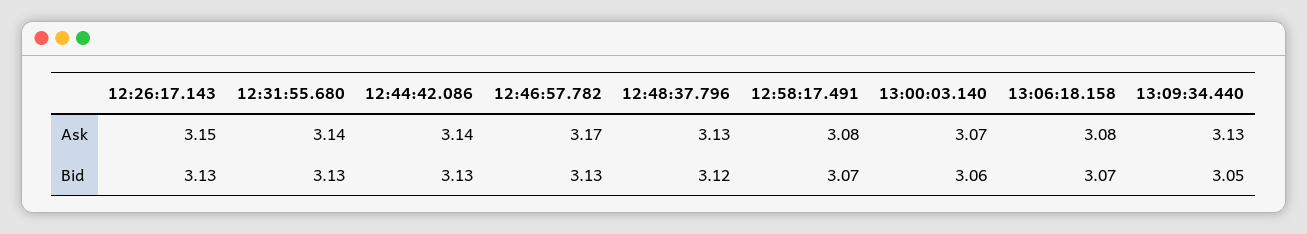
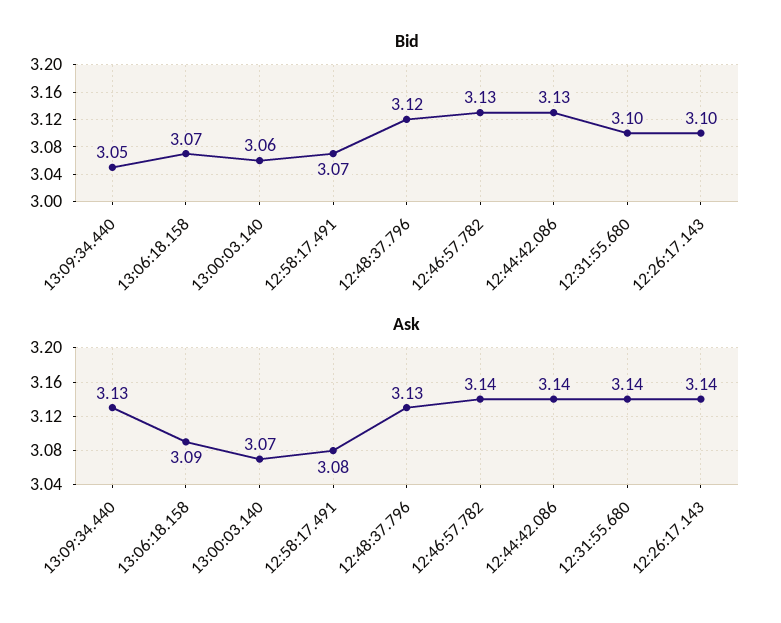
  {
    "Ask": {
-     "12:26:17.143": 3.15,
+     "12:26:17.143": 3.14,
      "12:31:55.680": 3.14,
      "12:44:42.086": 3.14,
-     "12:46:57.782": 3.17,
+     "12:46:57.782": 3.14,
      "12:48:37.796": 3.13,
      "12:58:17.491": 3.08,
      "13:00:03.140": 3.07,
-     "13:06:18.158": 3.08,
+     "13:06:18.158": 3.09,
      "13:09:34.440": 3.13
    },
    "Bid": {
-     "12:26:17.143": 3.13,
+     "12:26:17.143": 3.1,
-     "12:31:55.680": 3.13,
+     "12:31:55.680": 3.1,
      "12:44:42.086": 3.13,
      "12:46:57.782": 3.13,
      "12:48:37.796": 3.12,
      "12:58:17.491": 3.07,
      "13:00:03.140": 3.06,
      "13:06:18.158": 3.07,
      "13:09:34.440": 3.05
    }
  }

